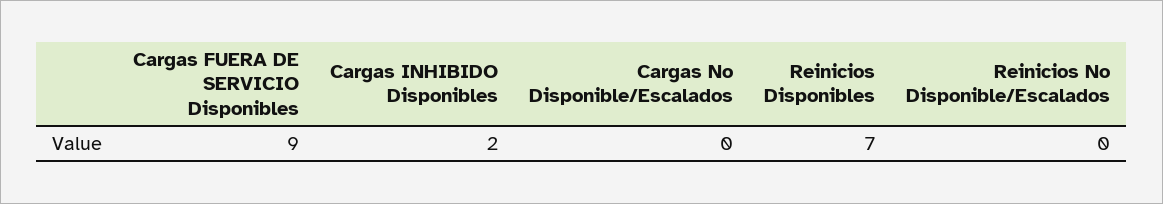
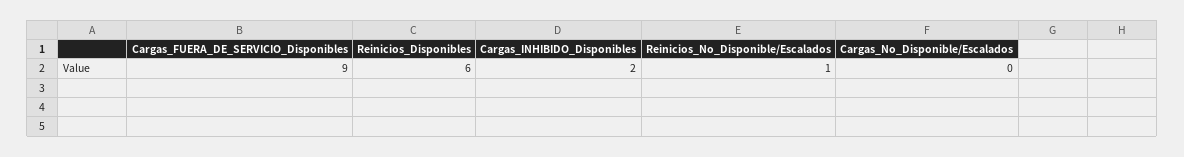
  {
    "Cargas FUERA DE SERVICIO Disponibles": 9,
    "Cargas INHIBIDO Disponibles": 2,
    "Cargas No Disponible/Escalados": 0,
-   "Reinicios Disponibles": 7,
+   "Reinicios Disponibles": 6,
-   "Reinicios No Disponible/Escalados": 0
+   "Reinicios No Disponible/Escalados": 1
  }

